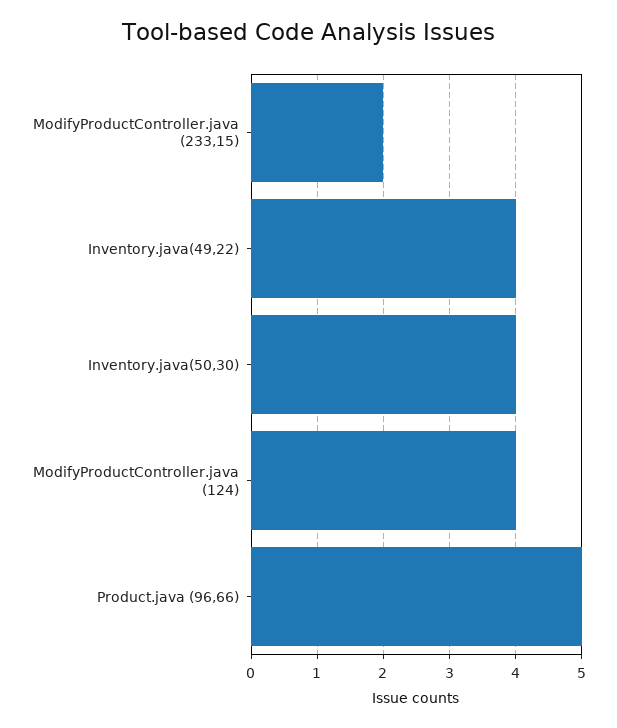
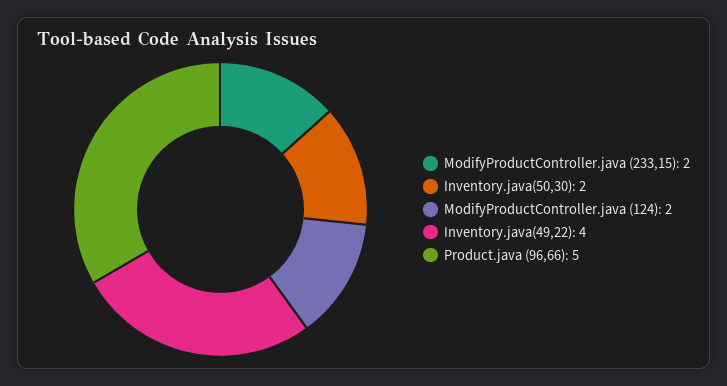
  {
    "ModifyProductController.java (233,15)": 2,
    "Inventory.java(49,22)": 4,
-   "Inventory.java(50,30)": 4,
+   "Inventory.java(50,30)": 2,
-   "ModifyProductController.java (124)": 4,
+   "ModifyProductController.java (124)": 2,
    "Product.java (96,66)": 5
  }

